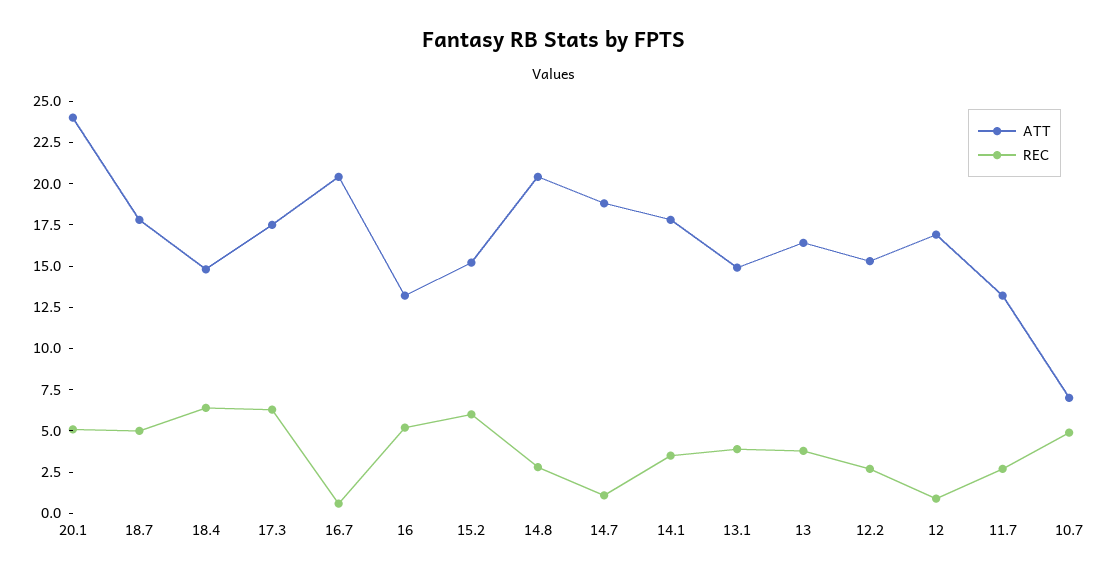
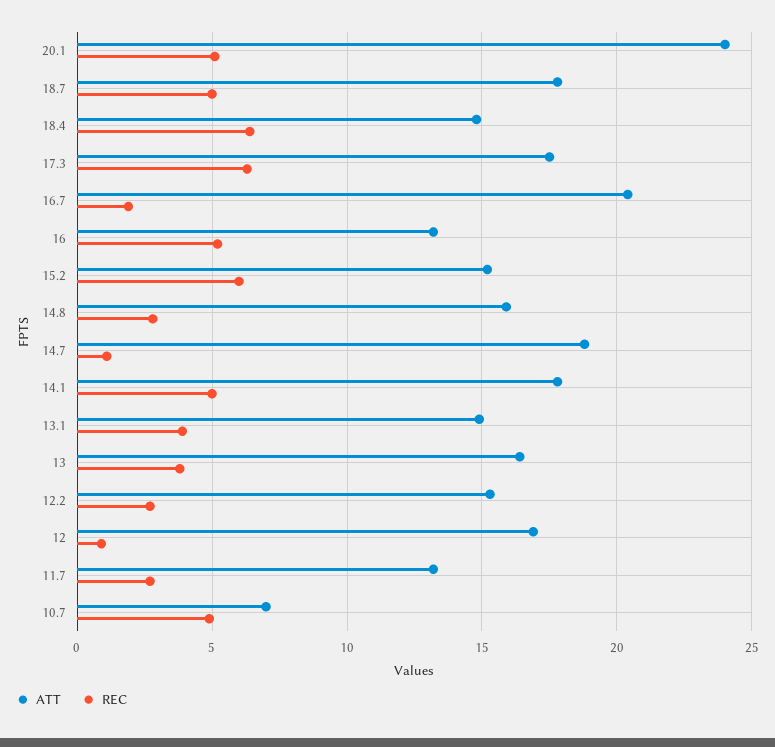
  {
    "ATT": {
      "20.1": 24,
      "18.7": 18,
      "18.4": 15,
      "17.3": 17.5,
      "16.7": 20.5,
      "16": 13,
      "15.2": 15,
-     "14.8": 20.5,
+     "14.8": 16,
      "14.7": 19,
      "14.1": 18,
      "13.1": 15,
      "13": 16.5,
      "12.2": 15.5,
      "12": 17,
      "11.7": 13,
      "10.7": 7
    },
    "REC": {
      "20.1": 5,
      "18.7": 5,
      "18.4": 6.5,
      "17.3": 6.5,
-     "16.7": 0.5,
+     "16.7": 2,
      "16": 5,
      "15.2": 6,
      "14.8": 3,
      "14.7": 1,
-     "14.1": 3.5,
+     "14.1": 5,
      "13.1": 4,
      "13": 4,
      "12.2": 2.5,
      "12": 1,
      "11.7": 2.5,
      "10.7": 5
    }
  }

